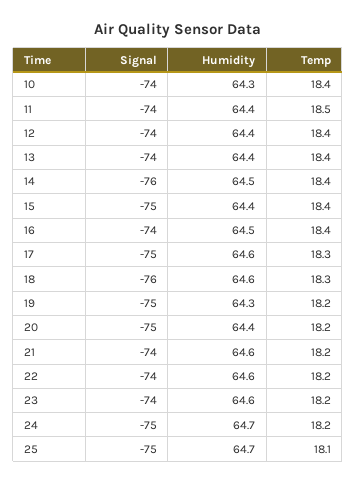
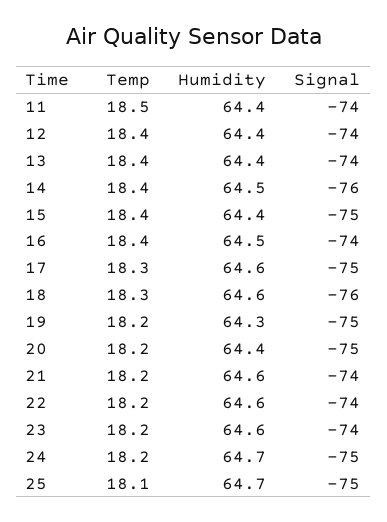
  {
    "Signal": {
-     "10": -74,
      "11": -74,
      "12": -74,
      "13": -74,
      "14": -76,
      "15": -75,
      "16": -74,
      "17": -75,
      "18": -76,
      "19": -75,
      "20": -75,
      "21": -74,
      "22": -74,
      "23": -74,
      "24": -75,
      "25": -75
    },
    "Humidity": {
-     "10": 64.3,
      "11": 64.4,
      "12": 64.4,
      "13": 64.4,
      "14": 64.5,
      "15": 64.4,
      "16": 64.5,
      "17": 64.6,
      "18": 64.6,
      "19": 64.3,
      "20": 64.4,
      "21": 64.6,
      "22": 64.6,
      "23": 64.6,
      "24": 64.7,
      "25": 64.7
    },
    "Temp": {
-     "10": 18.4,
      "11": 18.5,
      "12": 18.4,
      "13": 18.4,
      "14": 18.4,
      "15": 18.4,
      "16": 18.4,
      "17": 18.3,
      "18": 18.3,
      "19": 18.2,
      "20": 18.2,
      "21": 18.2,
      "22": 18.2,
      "23": 18.2,
      "24": 18.2,
      "25": 18.1
    }
  }

